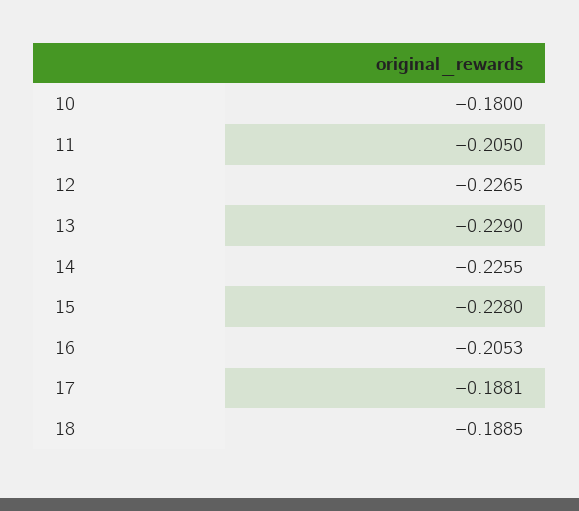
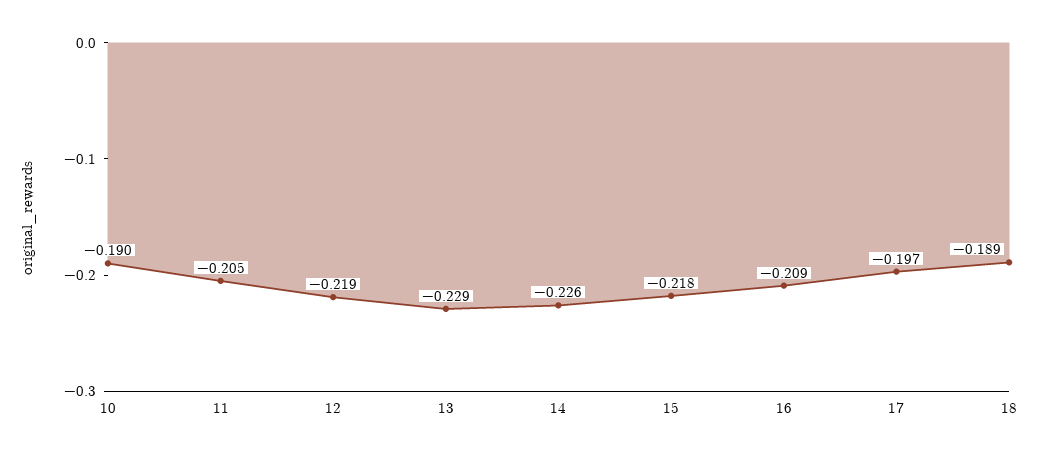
  {
-   "10": -0.18,
+   "10": -0.19,
    "11": -0.205,
-   "12": -0.2265,
+   "12": -0.219,
    "13": -0.229,
    "14": -0.2255,
-   "15": -0.228,
+   "15": -0.218,
-   "16": -0.2053,
+   "16": -0.209,
-   "17": -0.1881,
+   "17": -0.197,
    "18": -0.1885
  }

